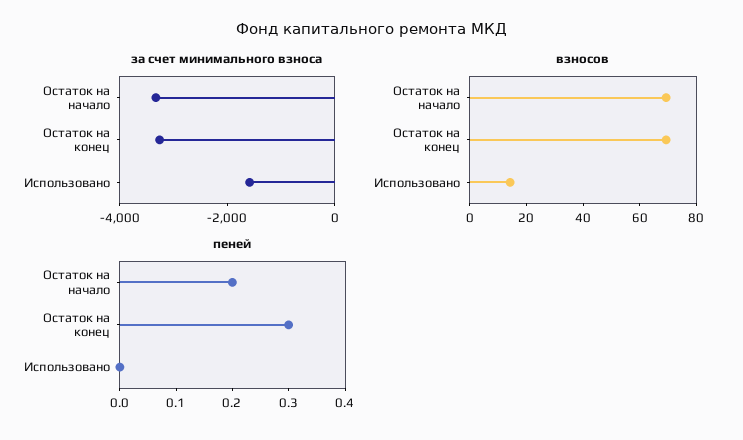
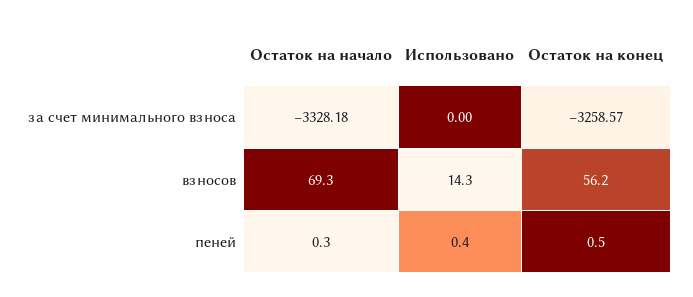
  {
    "за счет минимального взноса": {
      "Остаток на начало": -3328.18,
      "Остаток на конец": -3258.57,
-     "Использовано": -1500
+     "Использовано": 0
    },
    "взносов": {
      "Остаток на начало": 69.3,
-     "Остаток на конец": 70,
+     "Остаток на конец": 56.2,
      "Использовано": 14.3
    },
    "пеней": {
-     "Остаток на начало": 0.2,
+     "Остаток на начало": 0.3,
-     "Остаток на конец": 0.3,
+     "Остаток на конец": 0.5,
-     "Использовано": 0
+     "Использовано": 0.4
    }
  }

